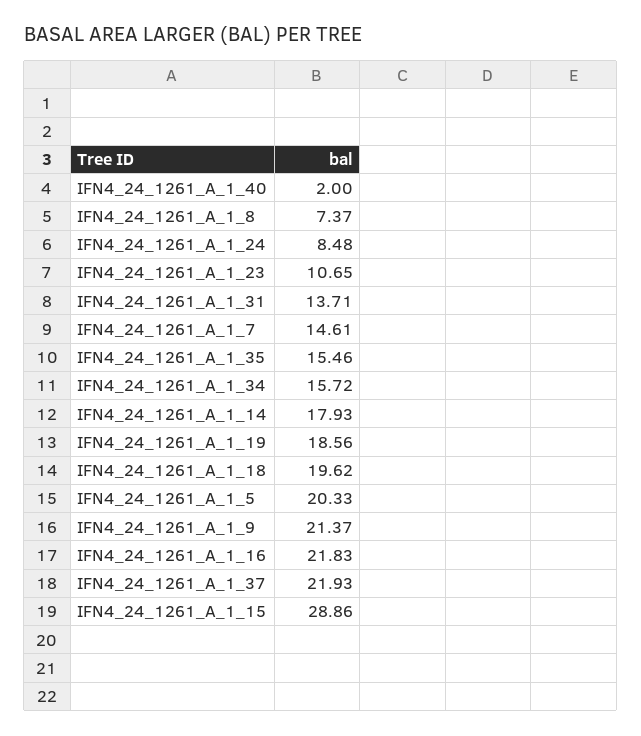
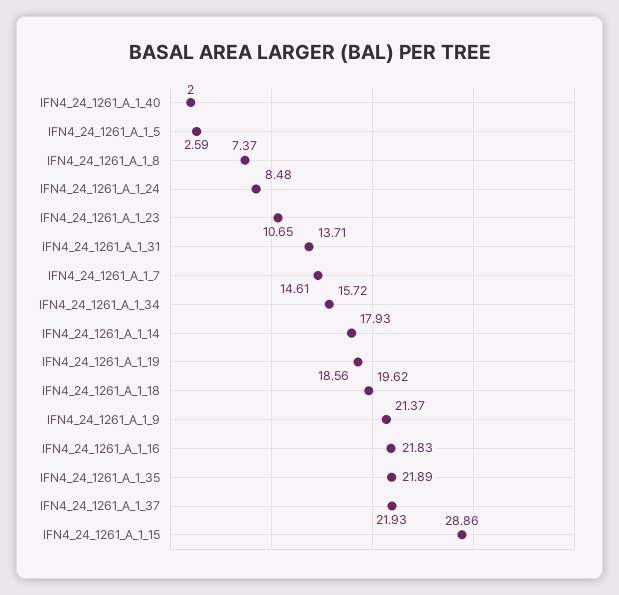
  {
    "IFN4_24_1261_A_1_40": 2,
    "IFN4_24_1261_A_1_8": 7.37,
    "IFN4_24_1261_A_1_24": 8.48,
    "IFN4_24_1261_A_1_23": 10.65,
    "IFN4_24_1261_A_1_31": 13.71,
    "IFN4_24_1261_A_1_7": 14.61,
-   "IFN4_24_1261_A_1_35": 15.46,
+   "IFN4_24_1261_A_1_35": 21.89,
    "IFN4_24_1261_A_1_34": 15.72,
    "IFN4_24_1261_A_1_14": 17.93,
    "IFN4_24_1261_A_1_19": 18.56,
    "IFN4_24_1261_A_1_18": 19.62,
-   "IFN4_24_1261_A_1_5": 20.33,
+   "IFN4_24_1261_A_1_5": 2.59,
    "IFN4_24_1261_A_1_9": 21.37,
    "IFN4_24_1261_A_1_16": 21.83,
    "IFN4_24_1261_A_1_37": 21.93,
    "IFN4_24_1261_A_1_15": 28.86
  }

